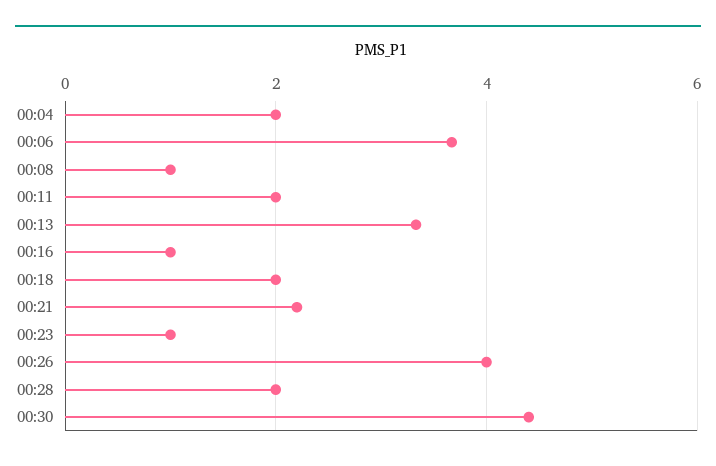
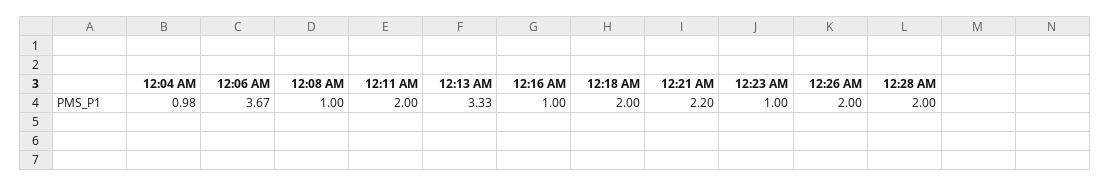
  {
-   "00:04": 2,
+   "00:04": 0.98,
    "00:06": 3.67,
    "00:08": 1,
    "00:11": 2,
    "00:13": 3.33,
    "00:16": 1,
    "00:18": 2,
    "00:21": 2.2,
    "00:23": 1,
-   "00:26": 4,
+   "00:26": 2,
-   "00:28": 2,
+   "00:28": 2
-   "00:30": 4.4
  }

